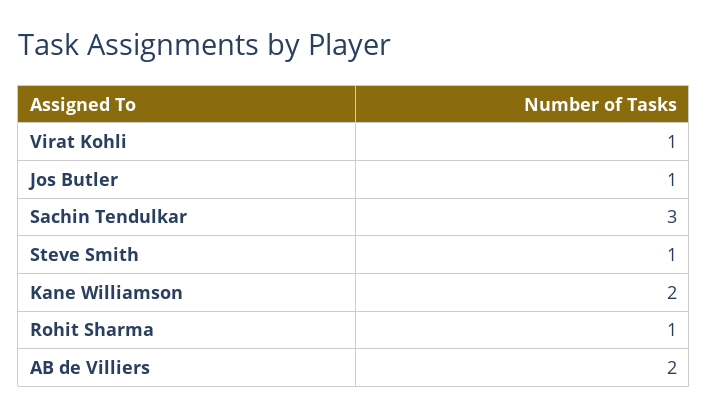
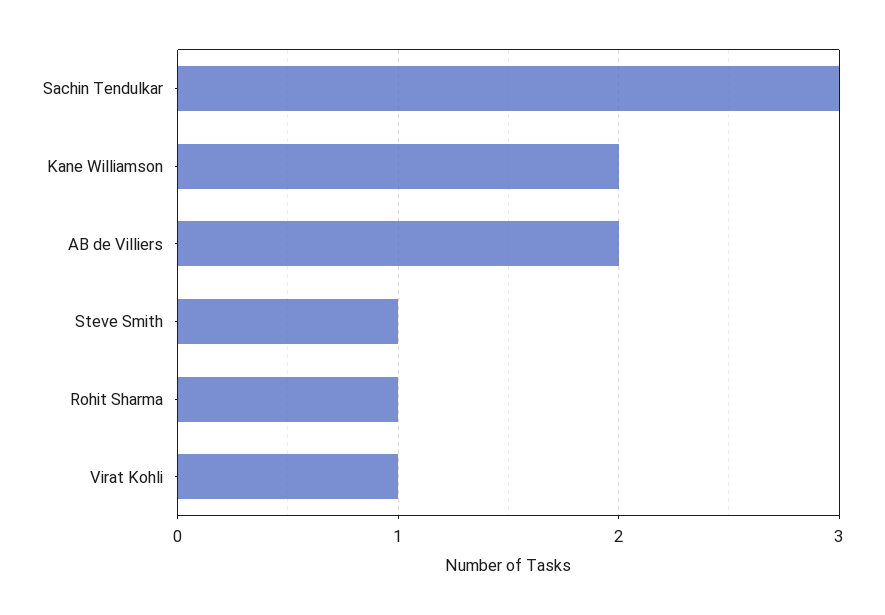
  {
    "Virat Kohli": 1,
-   "Jos Butler": 1,
    "Sachin Tendulkar": 3,
    "Steve Smith": 1,
    "Kane Williamson": 2,
    "Rohit Sharma": 1,
    "AB de Villiers": 2
  }

